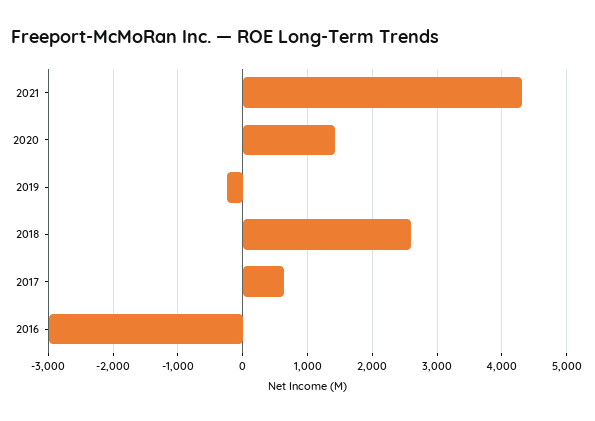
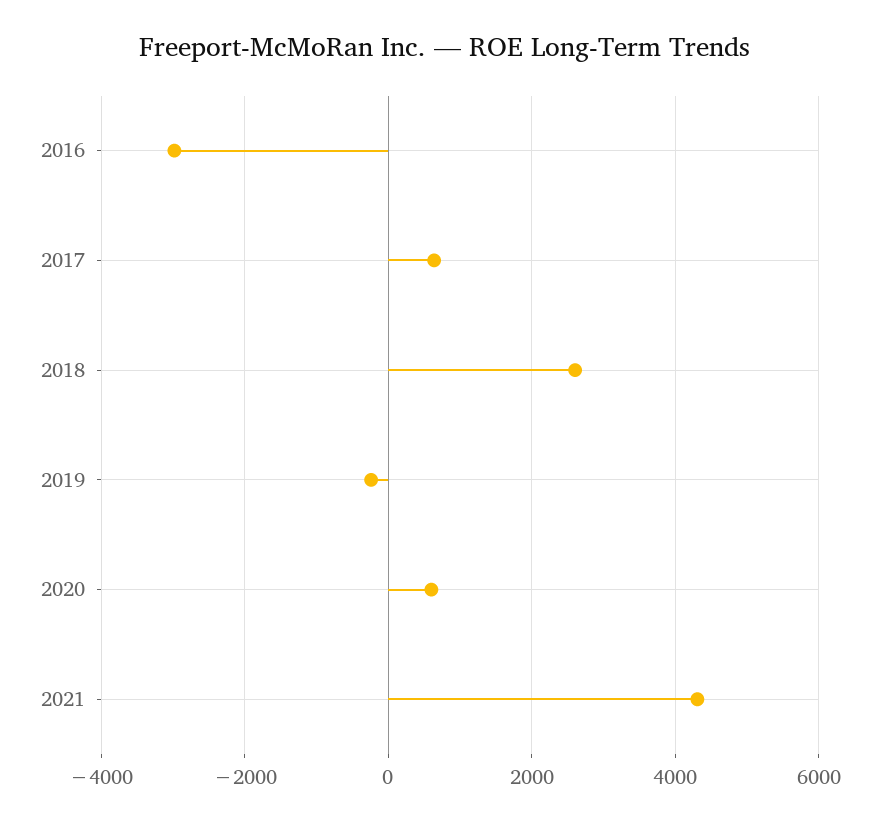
  {
    "2021": 4300,
-   "2020": 1400,
+   "2020": 600,
    "2019": -200,
    "2018": 2600,
    "2017": 600,
    "2016": -3000
  }

